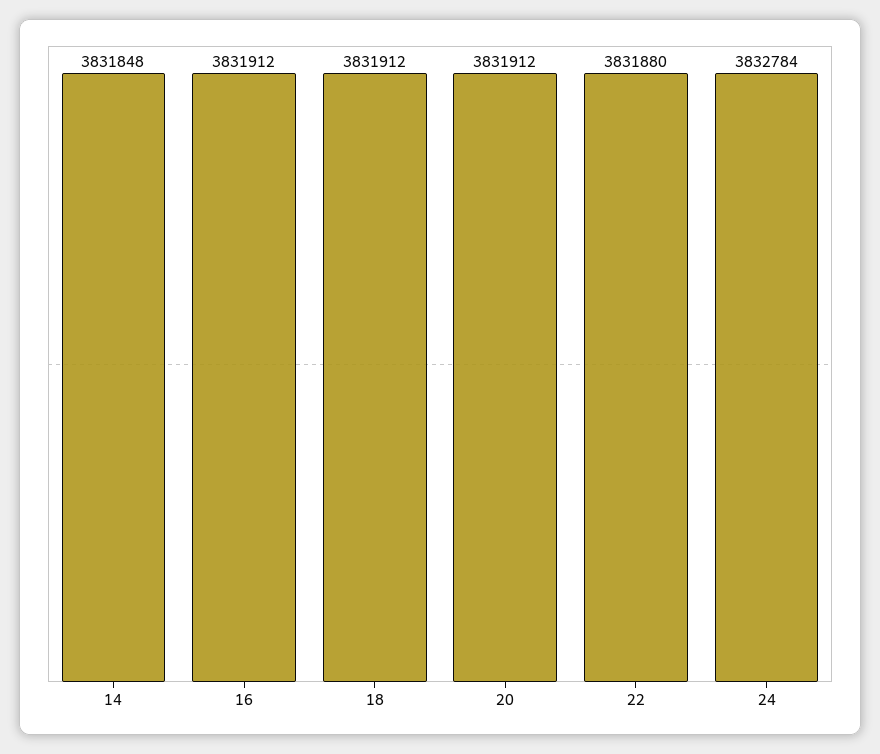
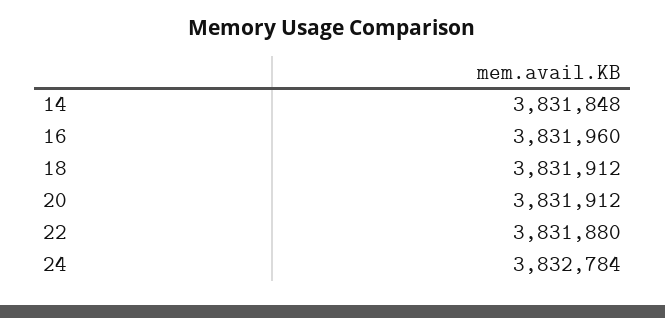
  {
    "14": 3831848,
-   "16": 3831912,
+   "16": 3831960,
    "18": 3831912,
    "20": 3831912,
    "22": 3831880,
    "24": 3832784
  }

